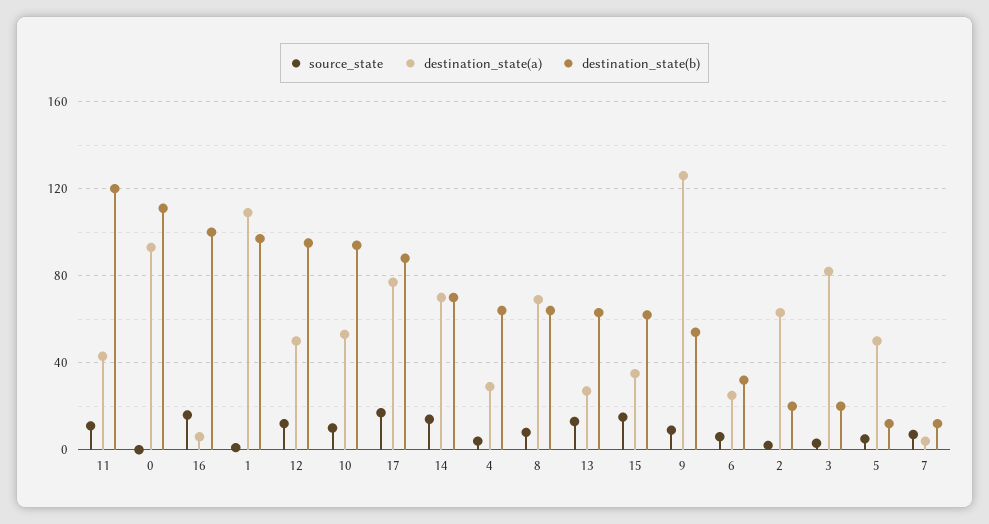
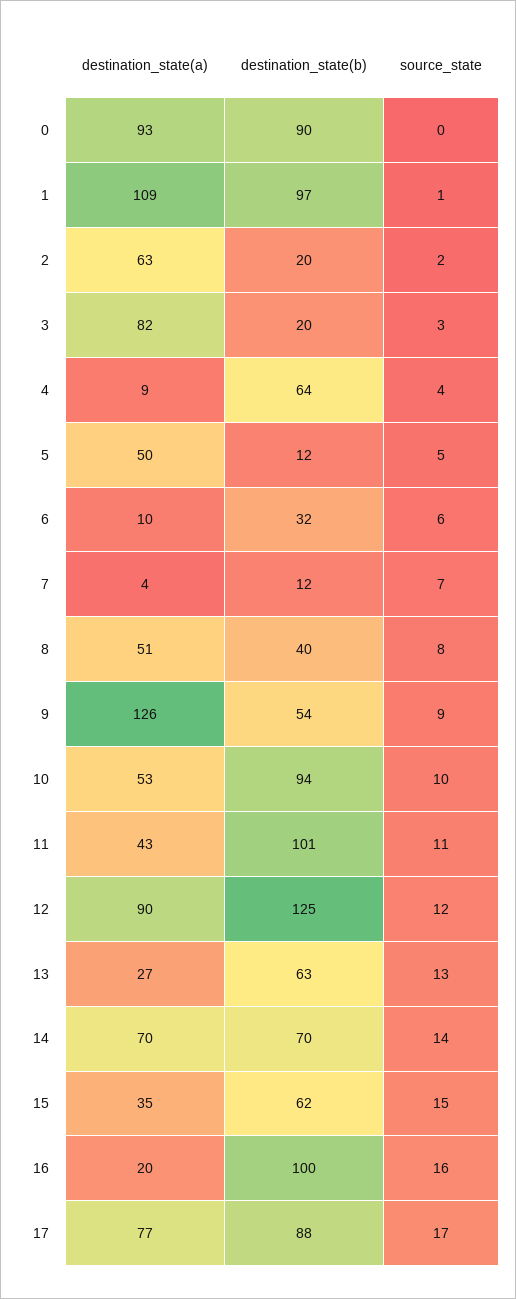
  {
    "source_state": {
      "11": 11,
      "0": 0,
      "16": 16,
      "1": 1,
      "12": 12,
      "10": 10,
      "17": 17,
      "14": 14,
      "4": 4,
      "8": 8,
      "13": 13,
      "15": 15,
      "9": 9,
      "6": 6,
      "2": 2,
      "3": 3,
      "5": 5,
      "7": 7
    },
    "destination_state(a)": {
      "11": 43,
      "0": 93,
-     "16": 5,
+     "16": 20,
      "1": 109,
-     "12": 50,
+     "12": 90,
      "10": 53,
      "17": 77,
      "14": 70,
-     "4": 30,
+     "4": 9,
-     "8": 70,
+     "8": 51,
      "13": 27,
      "15": 35,
      "9": 126,
-     "6": 25,
+     "6": 10,
      "2": 63,
      "3": 82,
      "5": 50,
      "7": 4
    },
    "destination_state(b)": {
-     "11": 120,
+     "11": 101,
-     "0": 110,
+     "0": 90,
      "16": 100,
      "1": 97,
-     "12": 95,
+     "12": 125,
      "10": 94,
      "17": 88,
      "14": 70,
      "4": 64,
-     "8": 65,
+     "8": 40,
      "13": 63,
      "15": 62,
      "9": 54,
      "6": 32,
      "2": 20,
      "3": 20,
      "5": 12,
      "7": 12
    }
  }

